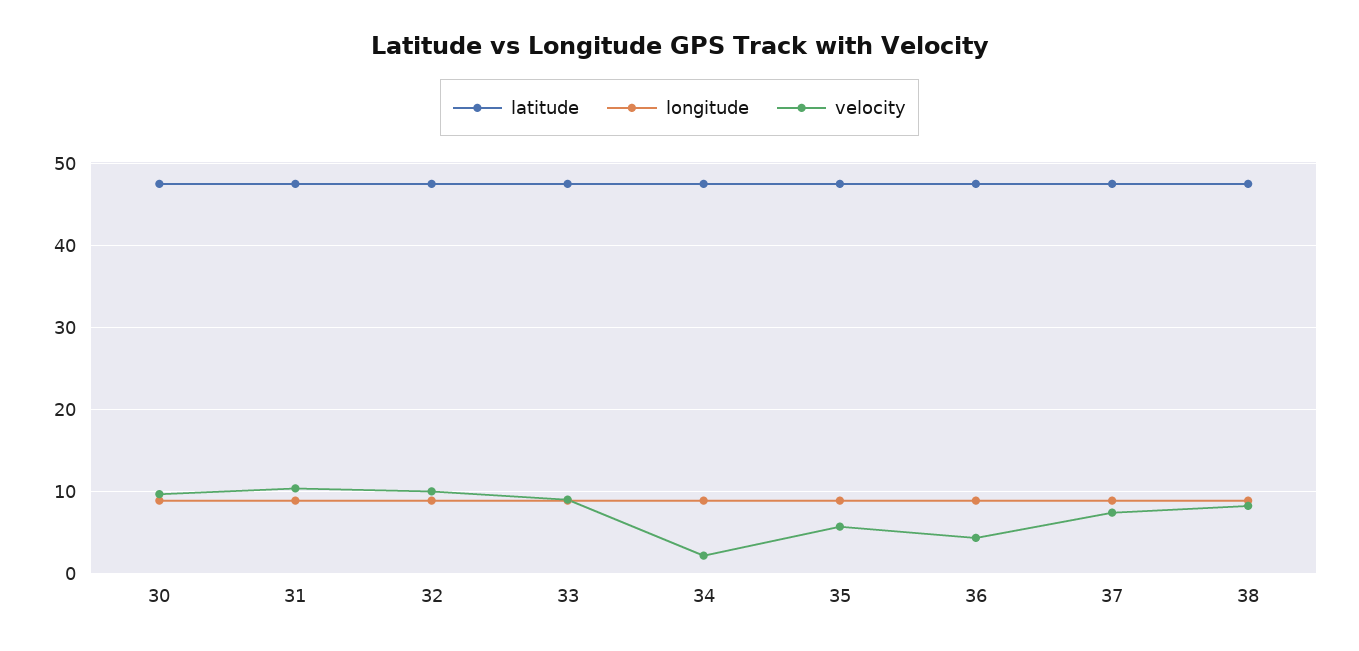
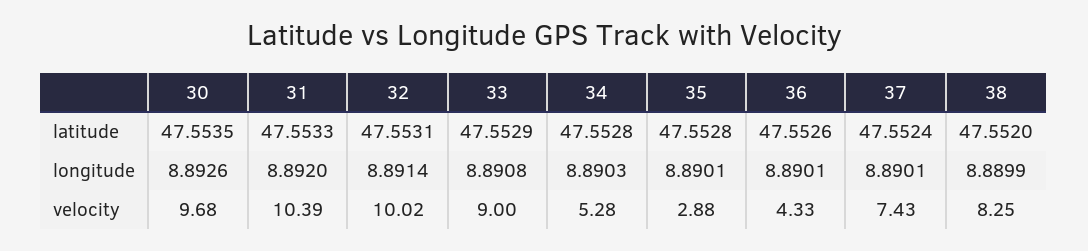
  {
    "latitude": {
      "30": 47.5535,
      "31": 47.5533,
      "32": 47.5531,
      "33": 47.5529,
      "34": 47.5528,
      "35": 47.5528,
      "36": 47.5526,
      "37": 47.5524,
      "38": 47.552
    },
    "longitude": {
      "30": 8.8926,
      "31": 8.892,
      "32": 8.8914,
      "33": 8.8908,
      "34": 8.8903,
      "35": 8.8901,
      "36": 8.8901,
      "37": 8.8901,
      "38": 8.8899
    },
    "velocity": {
      "30": 9.68,
      "31": 10.39,
      "32": 10.02,
      "33": 9,
-     "34": 2,
+     "34": 5.28,
-     "35": 6,
+     "35": 2.88,
      "36": 4.33,
      "37": 7.43,
      "38": 8.25
    }
  }

